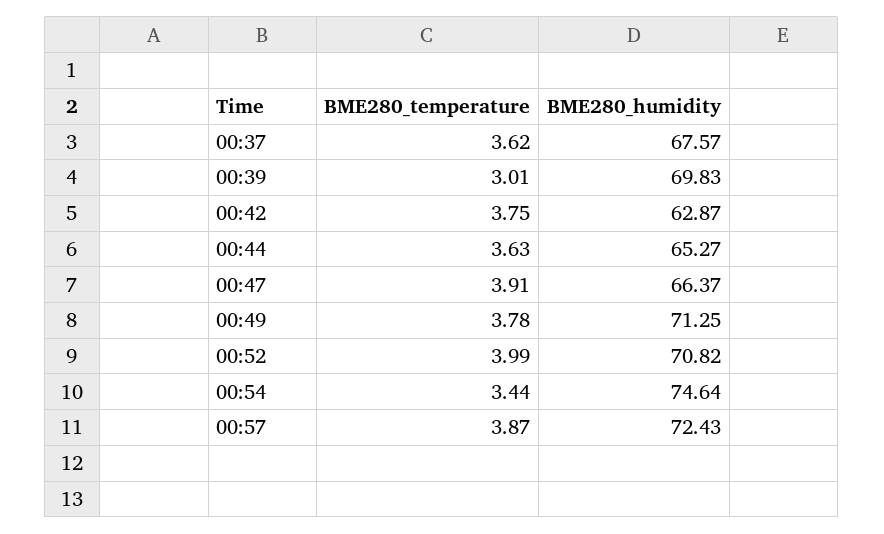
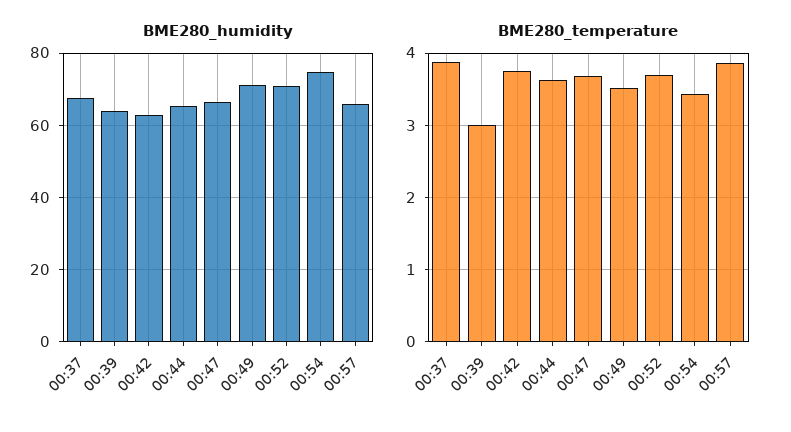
  {
    "BME280_temperature": {
-     "00:37": 3.62,
+     "00:37": 3.9,
      "00:39": 3.01,
      "00:42": 3.75,
      "00:44": 3.63,
-     "00:47": 3.91,
+     "00:47": 3.7,
-     "00:49": 3.78,
+     "00:49": 3.5,
-     "00:52": 3.99,
+     "00:52": 3.7,
      "00:54": 3.44,
      "00:57": 3.87
    },
    "BME280_humidity": {
      "00:37": 67.57,
-     "00:39": 69.83,
+     "00:39": 64,
      "00:42": 62.87,
      "00:44": 65.27,
      "00:47": 66.37,
      "00:49": 71.25,
      "00:52": 70.82,
      "00:54": 74.64,
-     "00:57": 72.43
+     "00:57": 66
    }
  }

